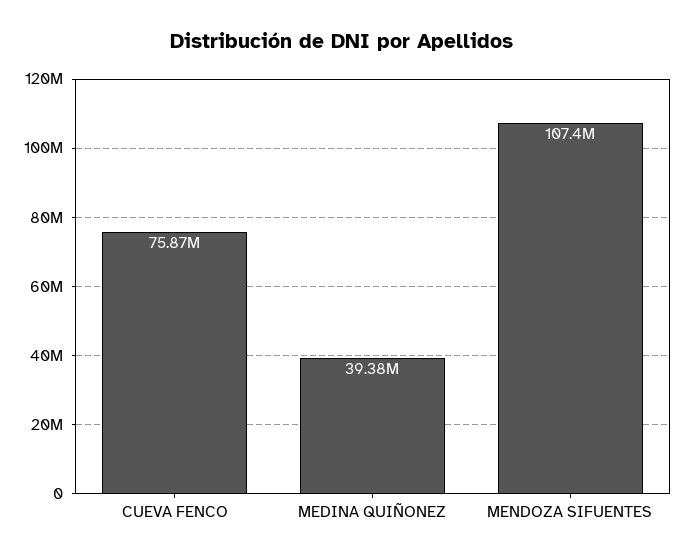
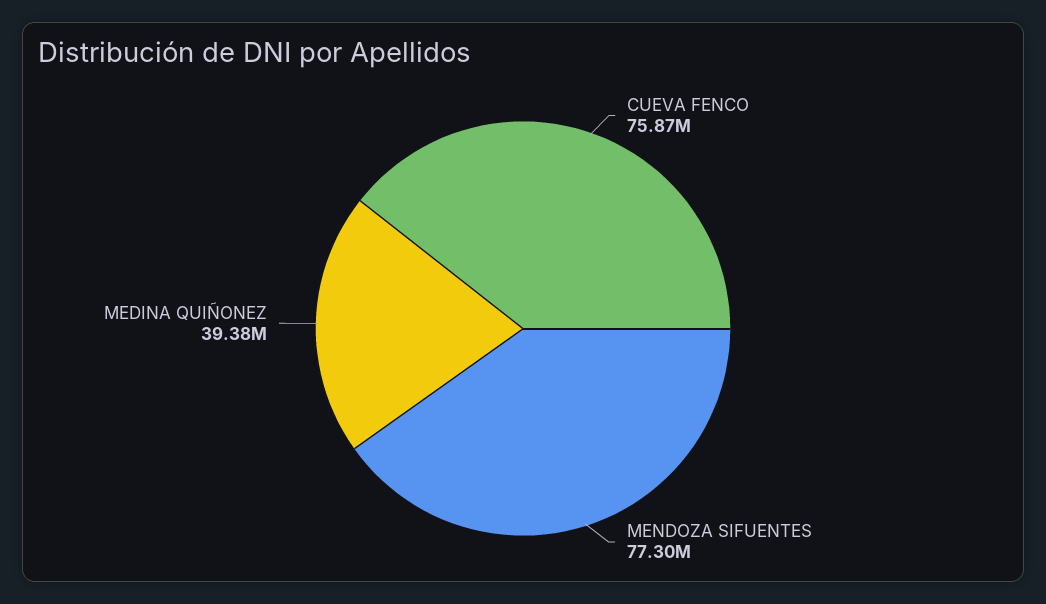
  {
    "CUEVA FENCO": 75870000,
    "MEDINA QUIÑONEZ": 39380000,
-   "MENDOZA SIFUENTES": 107400000
+   "MENDOZA SIFUENTES": 77300000
  }

